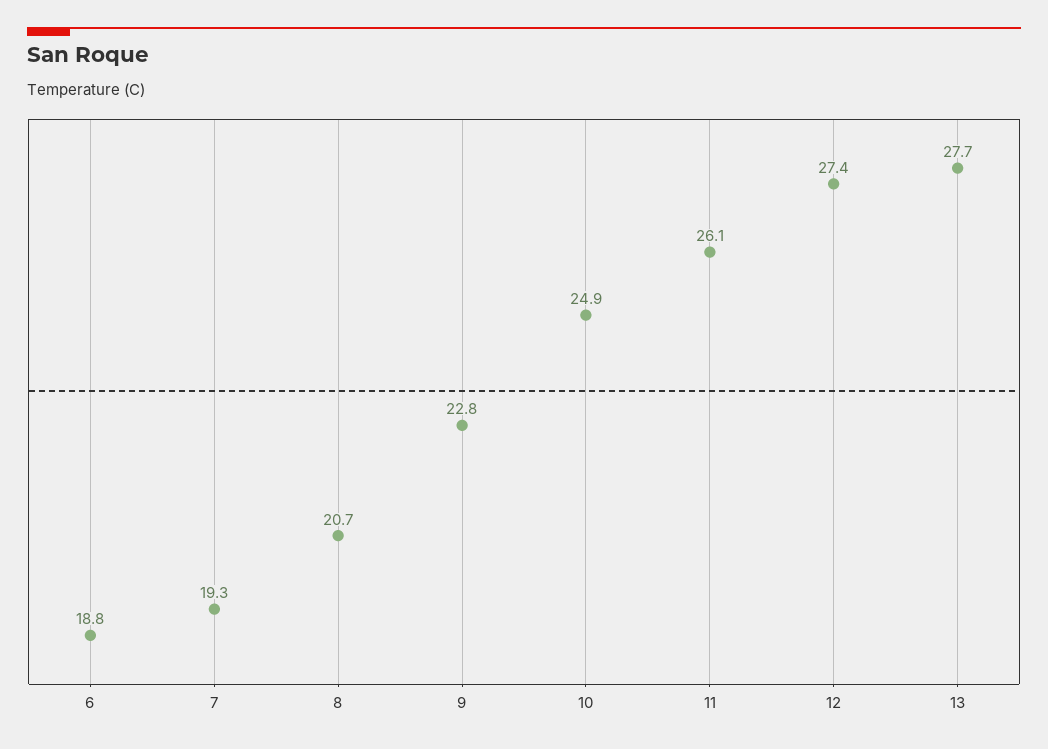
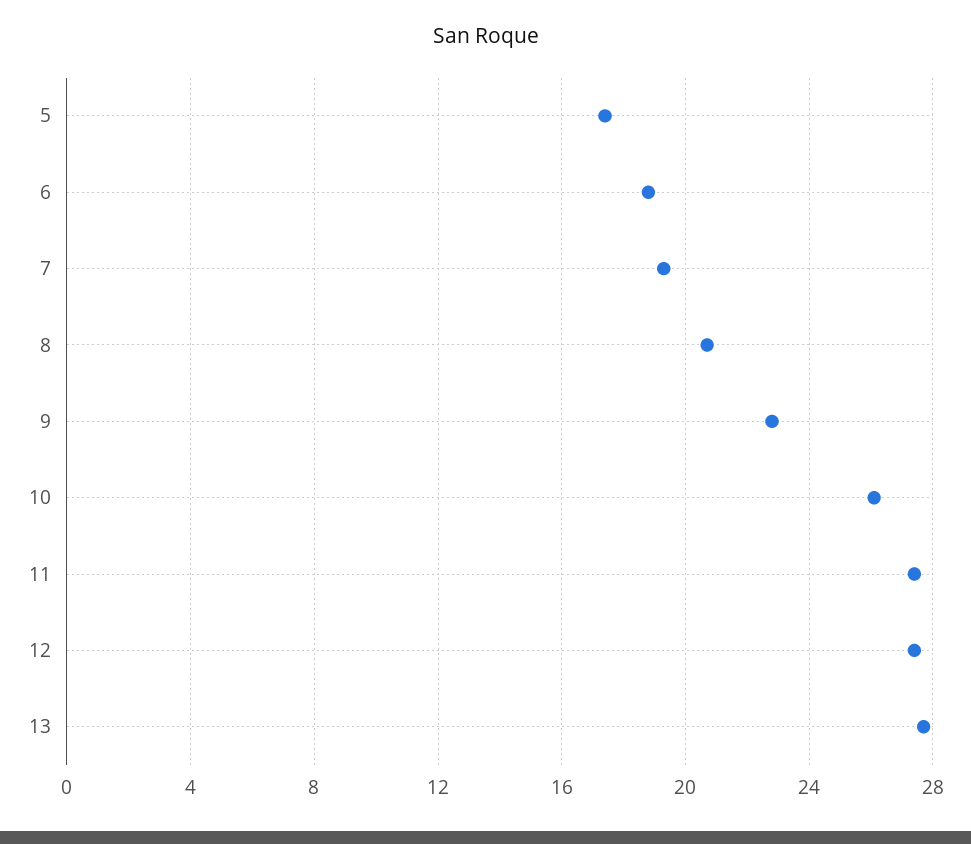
  {
    "6": 18.8,
    "7": 19.3,
    "8": 20.7,
    "9": 22.8,
-   "10": 24.9,
+   "10": 26,
-   "11": 26.1,
+   "11": 27.5,
    "12": 27.4,
-   "13": 27.7
+   "13": 27.7,
+   "5": 17.5
  }

